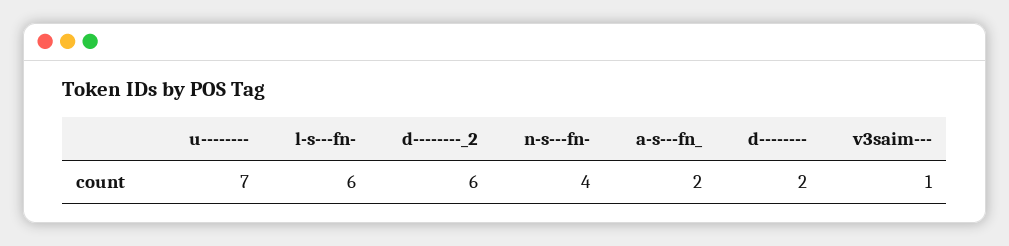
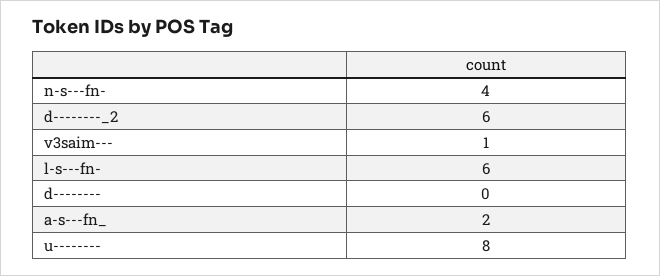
  {
-   "u--------": 7,
+   "u--------": 8,
    "l-s---fn-": 6,
    "d--------_2": 6,
    "n-s---fn-": 4,
    "a-s---fn_": 2,
-   "d--------": 2,
+   "d--------": 0,
    "v3saim---": 1
  }

